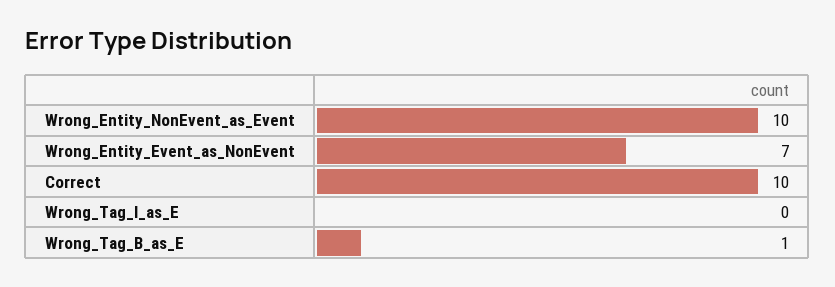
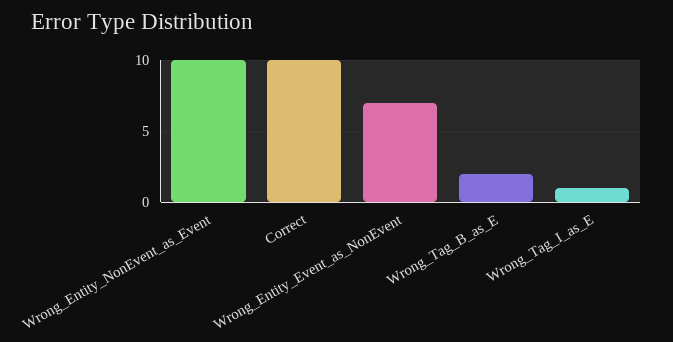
  {
    "Wrong_Entity_NonEvent_as_Event": 10,
    "Wrong_Entity_Event_as_NonEvent": 7,
    "Correct": 10,
-   "Wrong_Tag_I_as_E": 0,
+   "Wrong_Tag_I_as_E": 1,
-   "Wrong_Tag_B_as_E": 1
+   "Wrong_Tag_B_as_E": 2
  }

